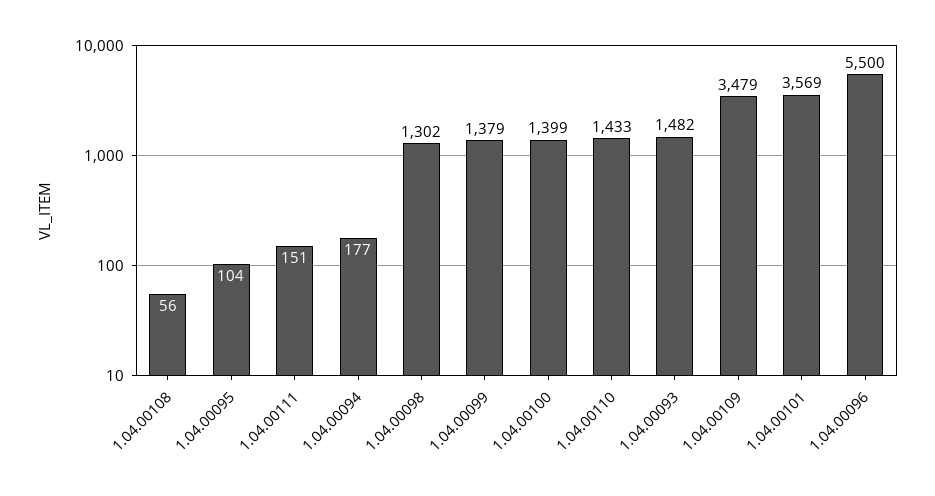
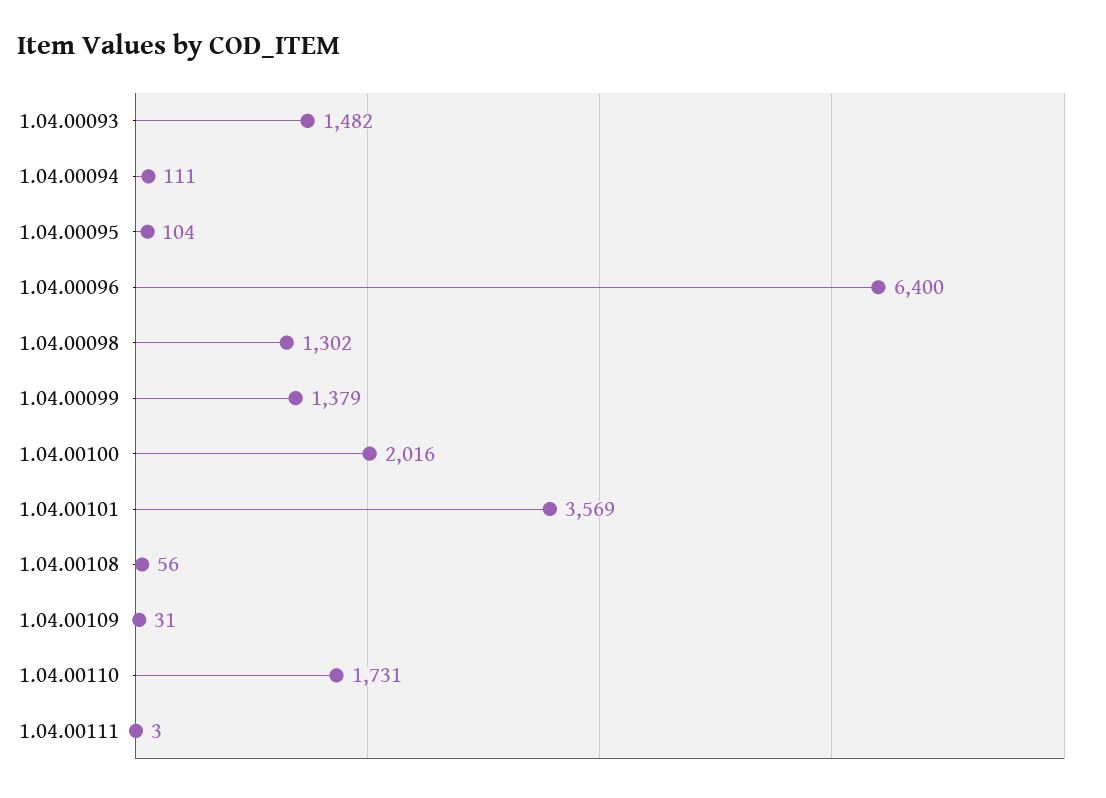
  {
    "1.04.00108": 56,
    "1.04.00095": 104,
-   "1.04.00111": 151,
+   "1.04.00111": 3,
-   "1.04.00094": 177,
+   "1.04.00094": 111,
    "1.04.00098": 1302,
    "1.04.00099": 1379,
-   "1.04.00100": 1399,
+   "1.04.00100": 2016,
-   "1.04.00110": 1433,
+   "1.04.00110": 1731,
    "1.04.00093": 1482,
-   "1.04.00109": 3479,
+   "1.04.00109": 31,
    "1.04.00101": 3569,
-   "1.04.00096": 5500
+   "1.04.00096": 6400
  }

